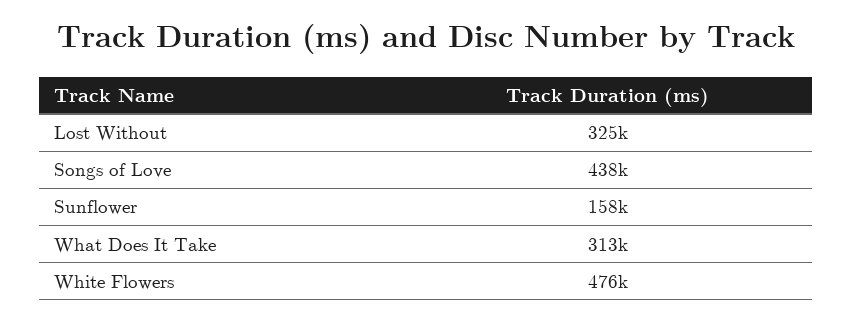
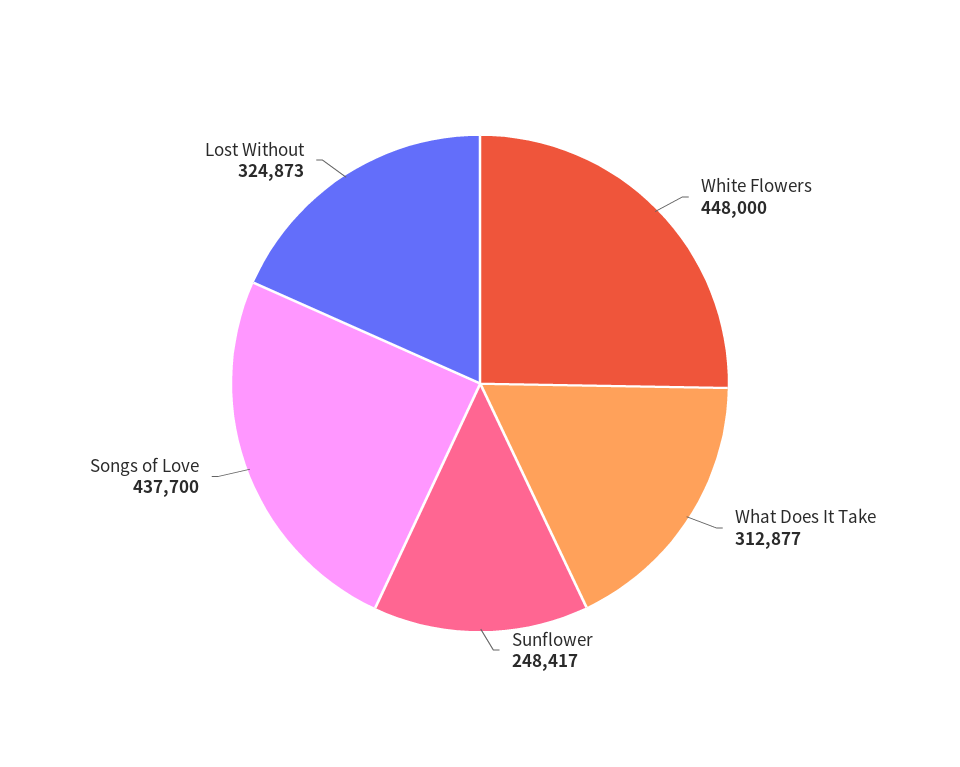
  {
    "Lost Without": 324873,
    "Songs of Love": 437700,
-   "Sunflower": 158000,
+   "Sunflower": 248417,
    "What Does It Take": 312877,
-   "White Flowers": 476000
+   "White Flowers": 448000
  }

